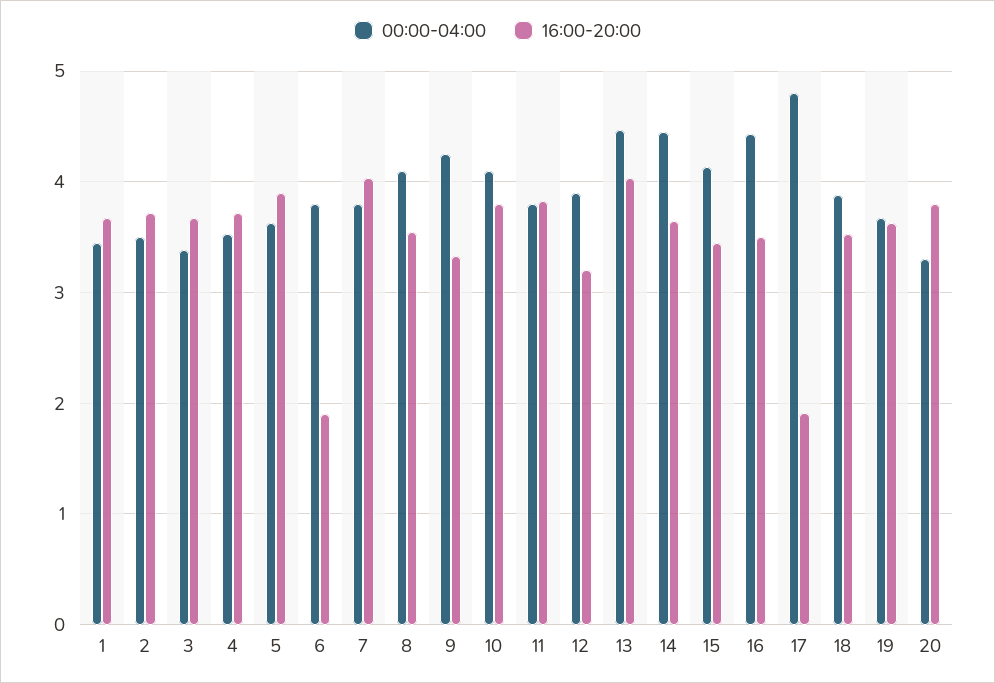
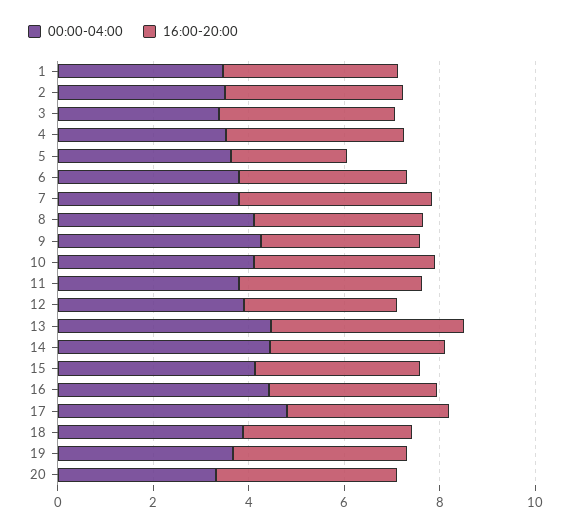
  {
    "00:00-04:00": {
      "1": 3.5,
      "2": 3.5,
      "3": 3.4,
      "4": 3.5,
      "5": 3.6,
      "6": 3.8,
      "7": 3.8,
      "8": 4.1,
      "9": 4.3,
      "10": 4.1,
      "11": 3.8,
      "12": 3.9,
      "13": 4.5,
      "14": 4.5,
      "15": 4.1,
      "16": 4.4,
      "17": 4.8,
      "18": 3.9,
      "19": 3.7,
      "20": 3.3
    },
    "16:00-20:00": {
      "1": 3.7,
      "2": 3.7,
      "3": 3.7,
      "4": 3.7,
-     "5": 3.9,
+     "5": 2.5,
-     "6": 1.9,
+     "6": 3.5,
      "7": 4,
      "8": 3.6,
      "9": 3.3,
      "10": 3.8,
      "11": 3.8,
      "12": 3.2,
      "13": 4,
      "14": 3.7,
      "15": 3.5,
      "16": 3.5,
-     "17": 1.9,
+     "17": 3.5,
      "18": 3.5,
      "19": 3.6,
      "20": 3.8
    }
  }

